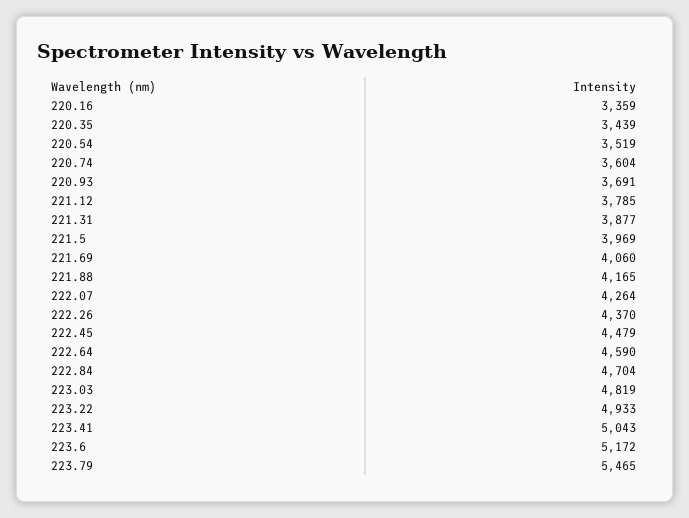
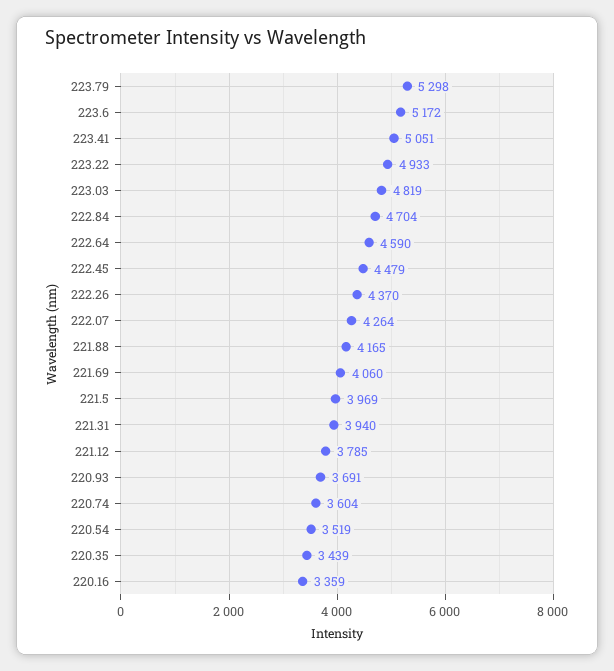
  {
    "220.16": 3359,
    "220.35": 3439,
    "220.54": 3519,
    "220.74": 3604,
    "220.93": 3691,
    "221.12": 3785,
-   "221.31": 3877,
+   "221.31": 3940,
    "221.5": 3969,
    "221.69": 4060,
    "221.88": 4165,
    "222.07": 4264,
    "222.26": 4370,
    "222.45": 4479,
    "222.64": 4590,
    "222.84": 4704,
    "223.03": 4819,
    "223.22": 4933,
-   "223.41": 5043,
+   "223.41": 5051,
    "223.6": 5172,
-   "223.79": 5465
+   "223.79": 5298
  }

